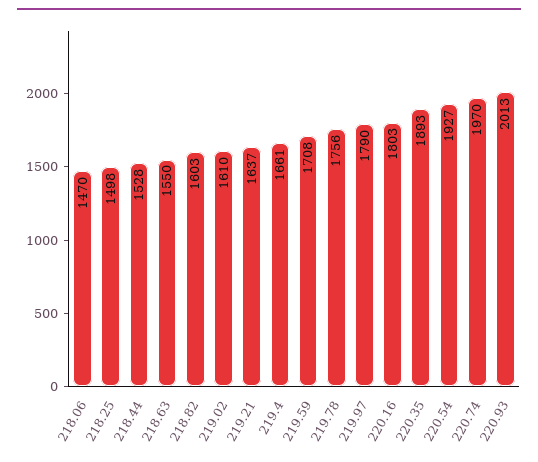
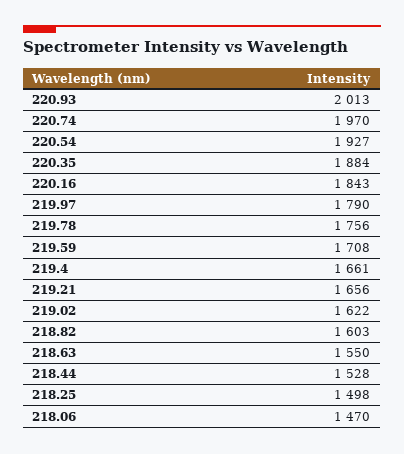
  {
    "218.06": 1470,
    "218.25": 1498,
    "218.44": 1528,
    "218.63": 1550,
    "218.82": 1603,
-   "219.02": 1610,
+   "219.02": 1622,
-   "219.21": 1637,
+   "219.21": 1656,
    "219.4": 1661,
    "219.59": 1708,
    "219.78": 1756,
    "219.97": 1790,
-   "220.16": 1803,
+   "220.16": 1843,
-   "220.35": 1893,
+   "220.35": 1884,
    "220.54": 1927,
    "220.74": 1970,
    "220.93": 2013
  }

